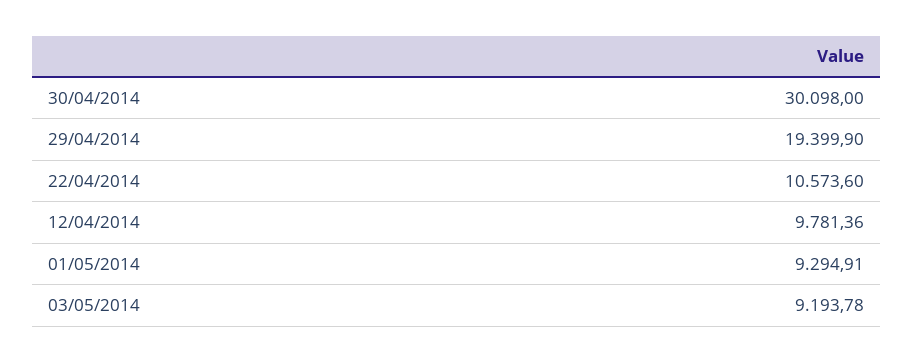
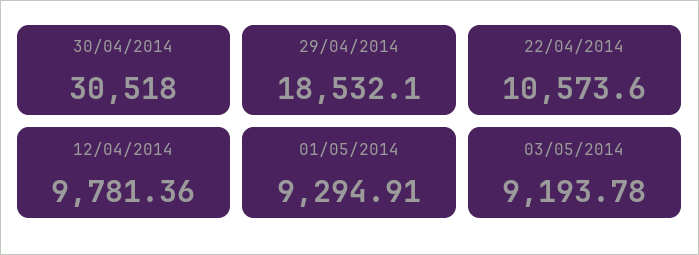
  {
-   "30/04/2014": 30098,
+   "30/04/2014": 30518,
-   "29/04/2014": 19399.9,
+   "29/04/2014": 18532.1,
    "22/04/2014": 10573.6,
    "12/04/2014": 9781.36,
    "01/05/2014": 9294.91,
    "03/05/2014": 9193.78
  }

